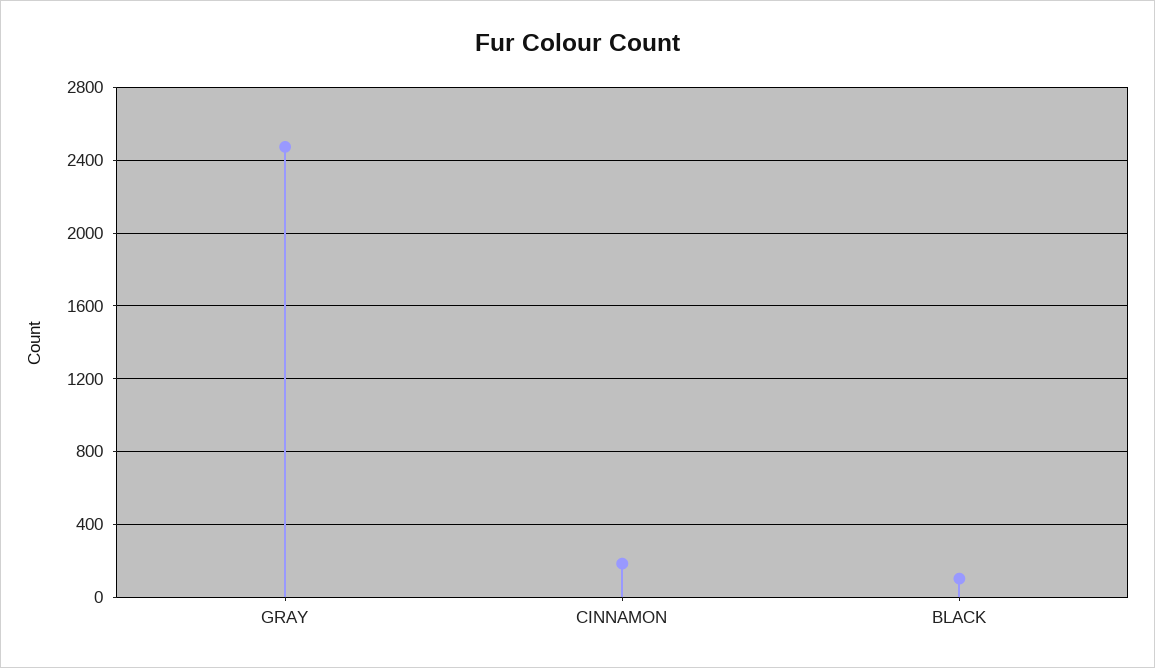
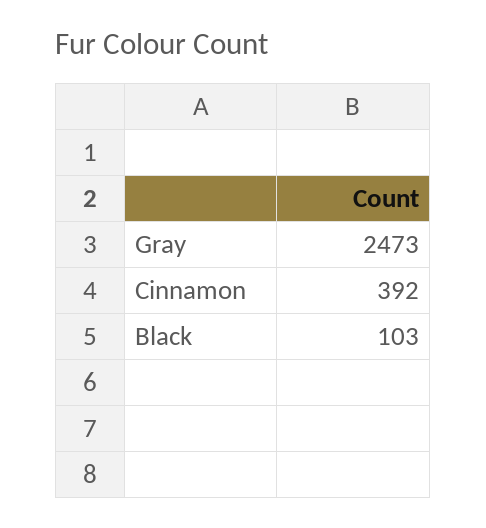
  {
    "GRAY": 2473,
-   "CINNAMON": 200,
+   "CINNAMON": 392,
    "BLACK": 103
  }

